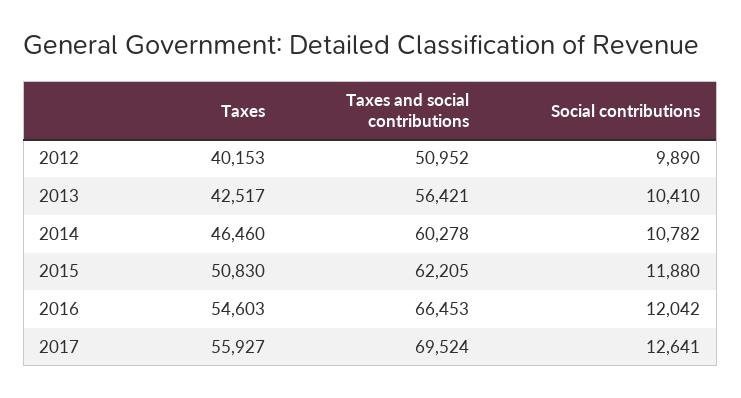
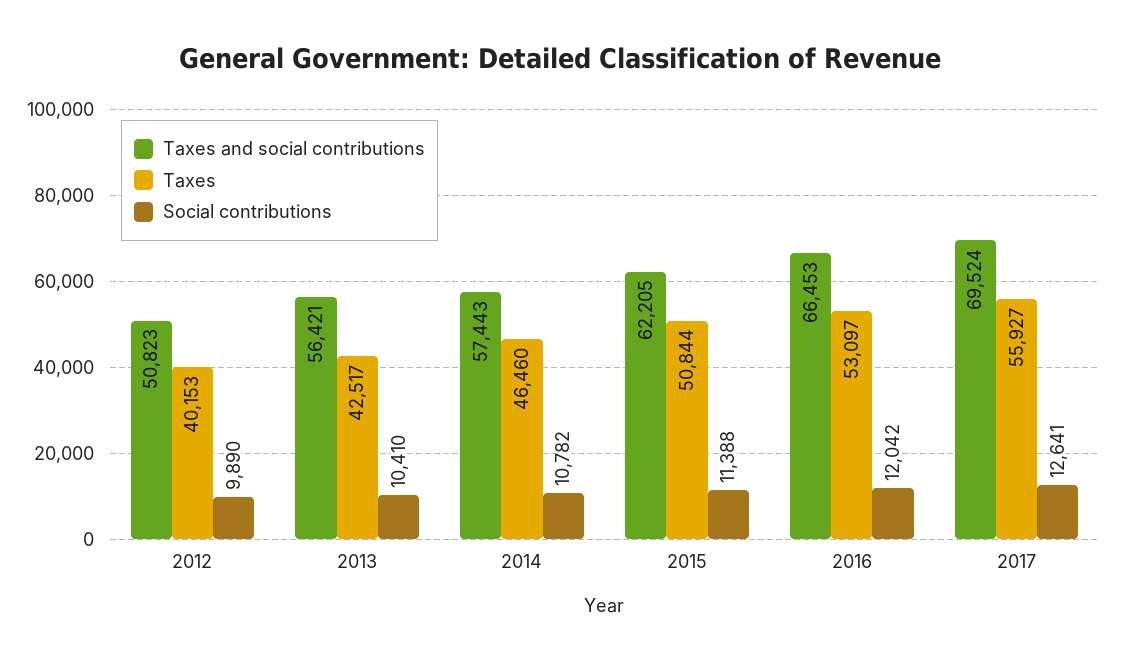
  {
    "Taxes": {
      "2012": 40153,
      "2013": 42517,
      "2014": 46460,
-     "2015": 50830,
+     "2015": 50844,
-     "2016": 54603,
+     "2016": 53097,
      "2017": 55927
    },
    "Taxes and social contributions": {
-     "2012": 50952,
+     "2012": 50823,
      "2013": 56421,
-     "2014": 60278,
+     "2014": 57443,
      "2015": 62205,
      "2016": 66453,
      "2017": 69524
    },
    "Social contributions": {
      "2012": 9890,
      "2013": 10410,
      "2014": 10782,
-     "2015": 11880,
+     "2015": 11388,
      "2016": 12042,
      "2017": 12641
    }
  }

